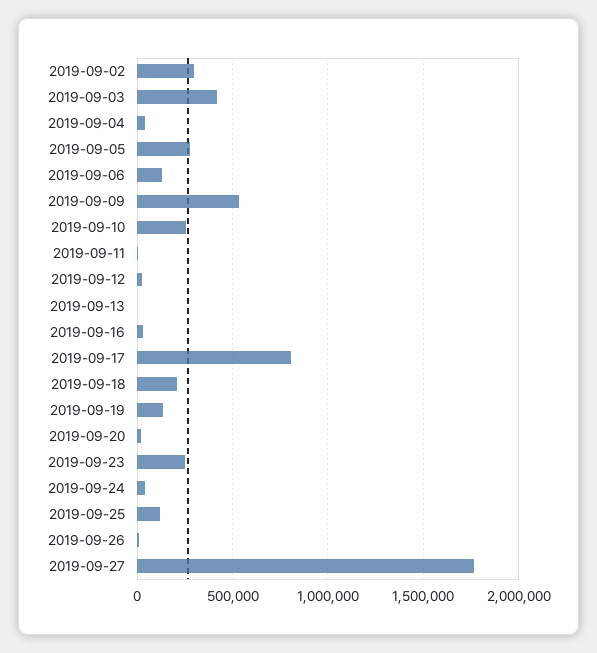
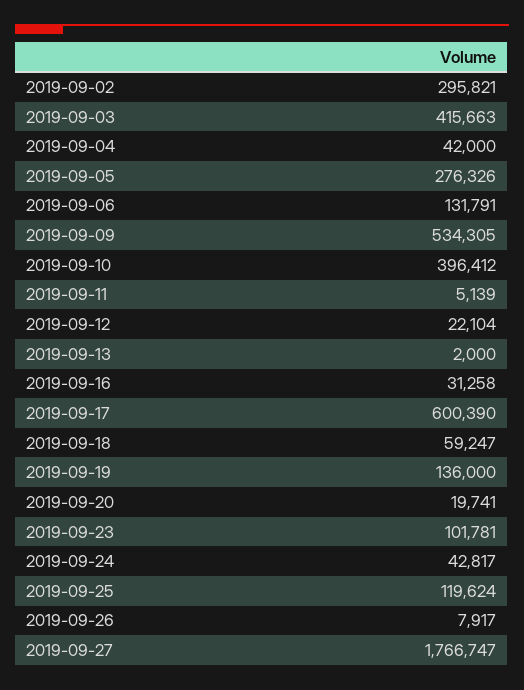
  {
    "2019-09-02": 295821,
    "2019-09-03": 415663,
    "2019-09-04": 42000,
    "2019-09-05": 276326,
    "2019-09-06": 131791,
    "2019-09-09": 534305,
-   "2019-09-10": 250000,
+   "2019-09-10": 396412,
    "2019-09-11": 5139,
    "2019-09-12": 22104,
    "2019-09-13": 2000,
    "2019-09-16": 31258,
-   "2019-09-17": 800000,
+   "2019-09-17": 600390,
-   "2019-09-18": 200000,
+   "2019-09-18": 59247,
    "2019-09-19": 136000,
    "2019-09-20": 19741,
-   "2019-09-23": 250000,
+   "2019-09-23": 101781,
    "2019-09-24": 42817,
    "2019-09-25": 119624,
    "2019-09-26": 7917,
    "2019-09-27": 1766747
  }

